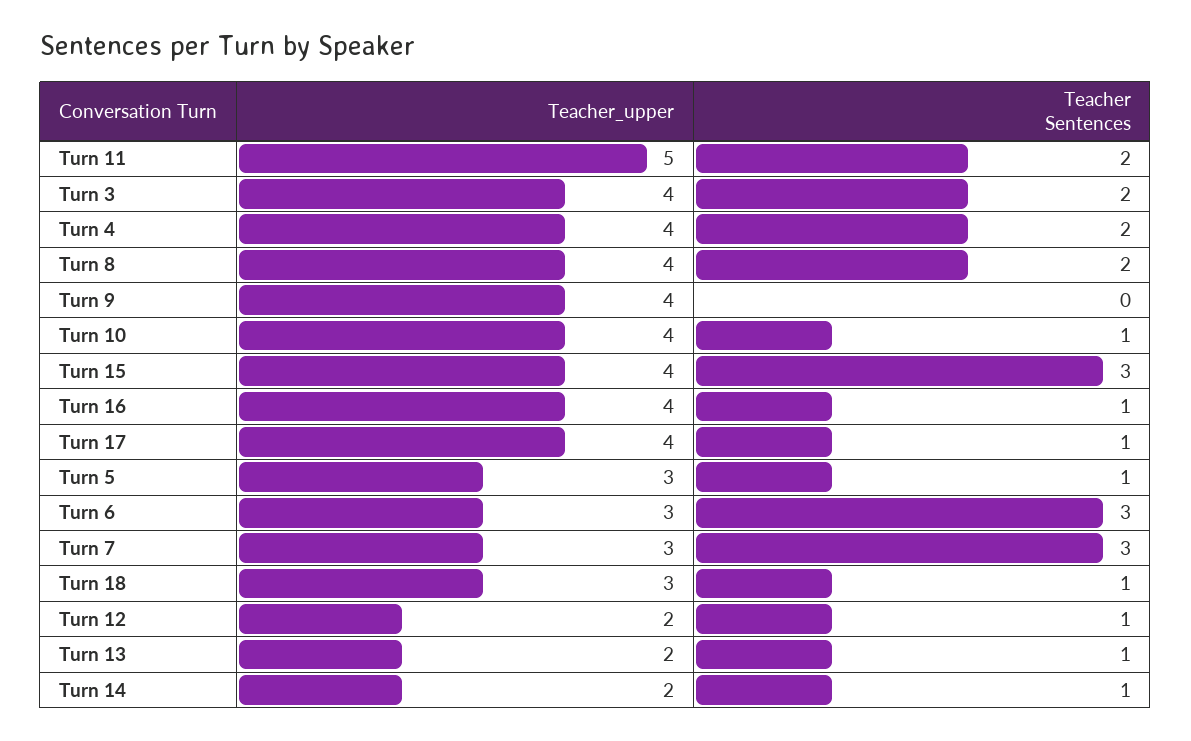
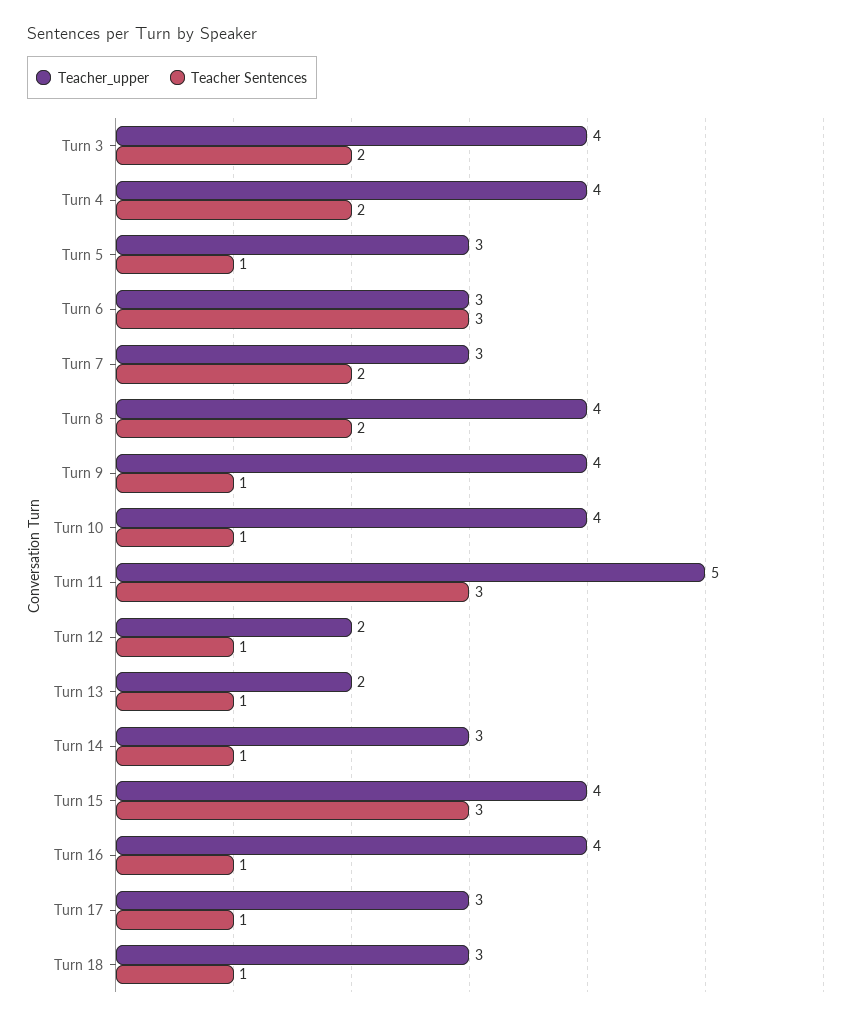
  {
    "Teacher_upper": {
      "Turn 11": 5,
      "Turn 3": 4,
      "Turn 4": 4,
      "Turn 8": 4,
      "Turn 9": 4,
      "Turn 10": 4,
      "Turn 15": 4,
      "Turn 16": 4,
-     "Turn 17": 4,
+     "Turn 17": 3,
      "Turn 5": 3,
      "Turn 6": 3,
      "Turn 7": 3,
      "Turn 18": 3,
      "Turn 12": 2,
      "Turn 13": 2,
-     "Turn 14": 2
+     "Turn 14": 3
    },
    "Teacher Sentences": {
-     "Turn 11": 2,
+     "Turn 11": 3,
      "Turn 3": 2,
      "Turn 4": 2,
      "Turn 8": 2,
-     "Turn 9": 0,
+     "Turn 9": 1,
      "Turn 10": 1,
      "Turn 15": 3,
      "Turn 16": 1,
      "Turn 17": 1,
      "Turn 5": 1,
      "Turn 6": 3,
-     "Turn 7": 3,
+     "Turn 7": 2,
      "Turn 18": 1,
      "Turn 12": 1,
      "Turn 13": 1,
      "Turn 14": 1
    }
  }

